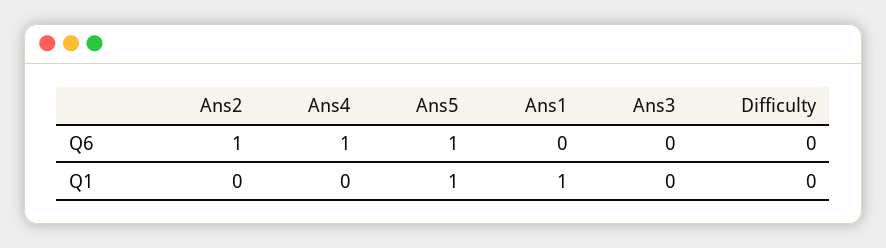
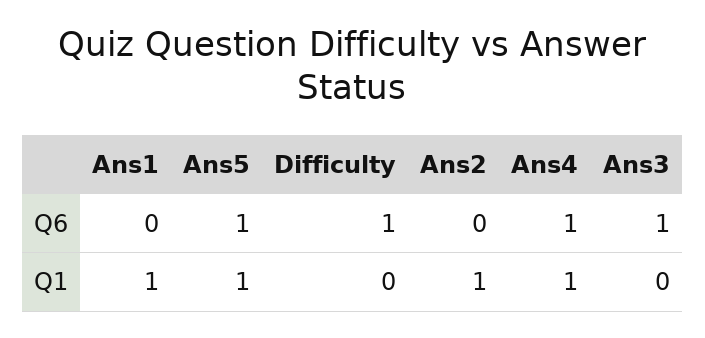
  {
    "Ans2": {
-     "Q6": 1,
+     "Q6": 0,
-     "Q1": 0
+     "Q1": 1
    },
    "Ans4": {
      "Q6": 1,
-     "Q1": 0
+     "Q1": 1
    },
    "Ans5": {
      "Q6": 1,
      "Q1": 1
    },
    "Ans1": {
      "Q6": 0,
      "Q1": 1
    },
    "Ans3": {
-     "Q6": 0,
+     "Q6": 1,
      "Q1": 0
    },
    "Difficulty": {
-     "Q6": 0,
+     "Q6": 1,
      "Q1": 0
    }
  }

